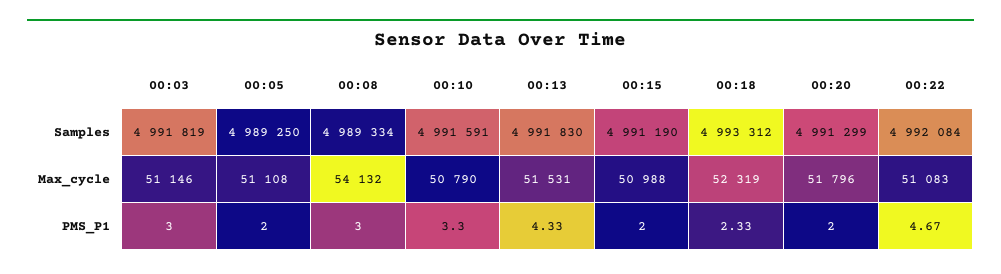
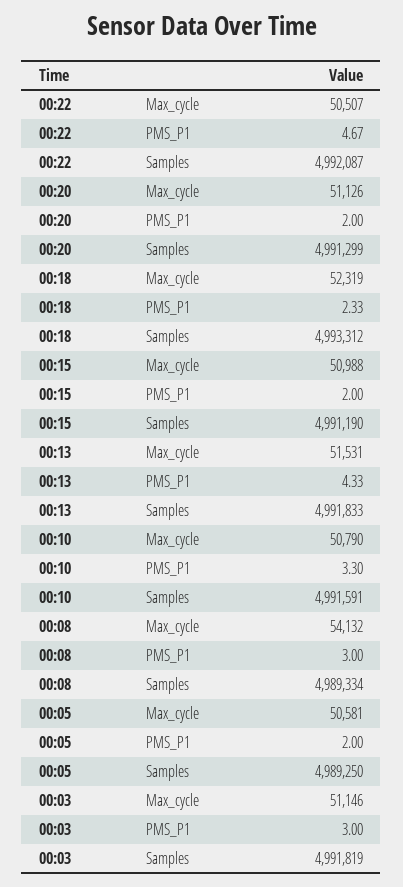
  {
    "00:03": {
      "Samples": 4991819,
      "Max_cycle": 51146,
      "PMS_P1": 3
    },
    "00:05": {
      "Samples": 4989250,
-     "Max_cycle": 51108,
+     "Max_cycle": 50581,
      "PMS_P1": 2
    },
    "00:08": {
      "Samples": 4989334,
      "Max_cycle": 54132,
      "PMS_P1": 3
    },
    "00:10": {
      "Samples": 4991591,
      "Max_cycle": 50790,
      "PMS_P1": 3.3
    },
    "00:13": {
-     "Samples": 4991830,
+     "Samples": 4991833,
      "Max_cycle": 51531,
      "PMS_P1": 4.33
    },
    "00:15": {
      "Samples": 4991190,
      "Max_cycle": 50988,
      "PMS_P1": 2
    },
    "00:18": {
      "Samples": 4993312,
      "Max_cycle": 52319,
      "PMS_P1": 2.33
    },
    "00:20": {
      "Samples": 4991299,
-     "Max_cycle": 51796,
+     "Max_cycle": 51126,
      "PMS_P1": 2
    },
    "00:22": {
-     "Samples": 4992084,
+     "Samples": 4992087,
-     "Max_cycle": 51083,
+     "Max_cycle": 50507,
      "PMS_P1": 4.67
    }
  }

